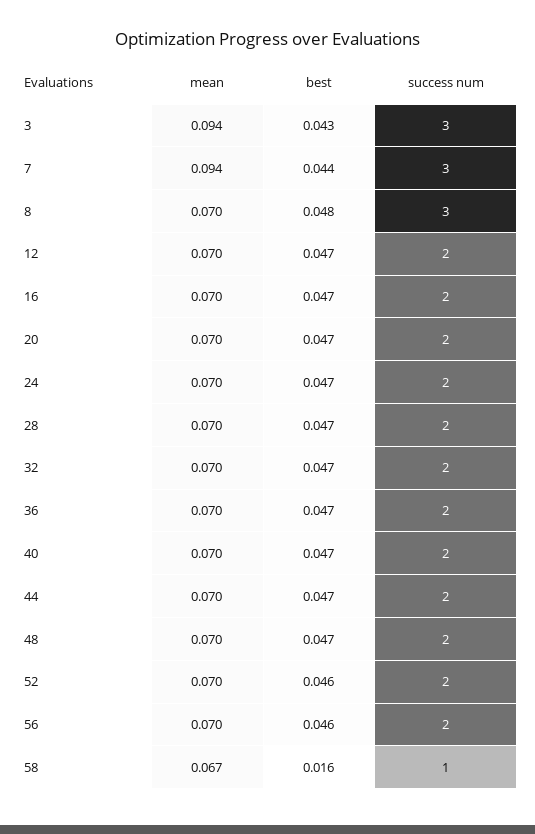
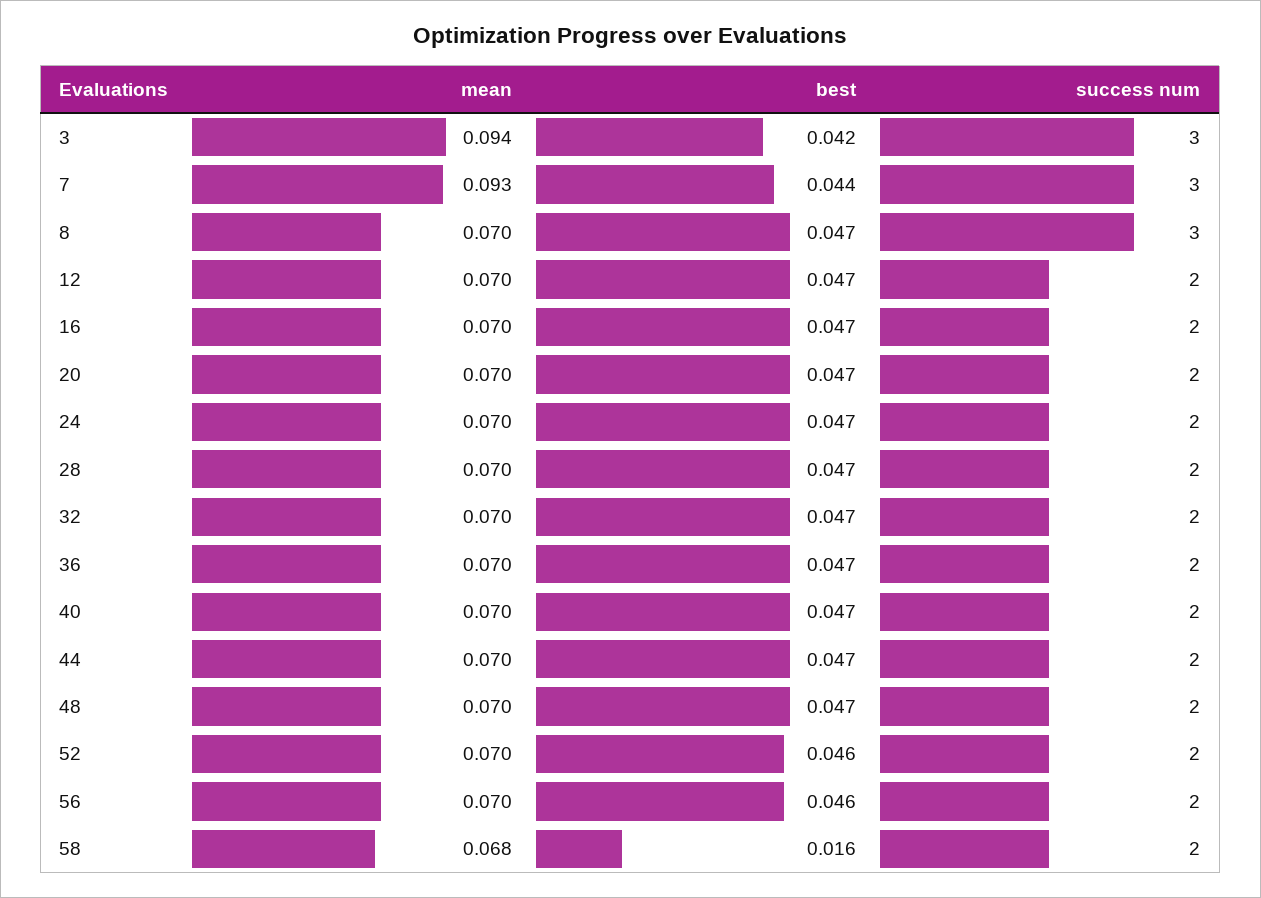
  {
    "mean": {
      "3": 0.094,
-     "7": 0.094,
+     "7": 0.093,
      "8": 0.07,
      "12": 0.07,
      "16": 0.07,
      "20": 0.07,
      "24": 0.07,
      "28": 0.07,
      "32": 0.07,
      "36": 0.07,
      "40": 0.07,
      "44": 0.07,
      "48": 0.07,
      "52": 0.07,
      "56": 0.07,
-     "58": 0.067
+     "58": 0.068
    },
    "best": {
-     "3": 0.043,
+     "3": 0.042,
      "7": 0.044,
-     "8": 0.048,
+     "8": 0.047,
      "12": 0.047,
      "16": 0.047,
      "20": 0.047,
      "24": 0.047,
      "28": 0.047,
      "32": 0.047,
      "36": 0.047,
      "40": 0.047,
      "44": 0.047,
      "48": 0.047,
      "52": 0.046,
      "56": 0.046,
      "58": 0.016
    },
    "success num": {
      "3": 3,
      "7": 3,
      "8": 3,
      "12": 2,
      "16": 2,
      "20": 2,
      "24": 2,
      "28": 2,
      "32": 2,
      "36": 2,
      "40": 2,
      "44": 2,
      "48": 2,
      "52": 2,
      "56": 2,
-     "58": 1
+     "58": 2
    }
  }

